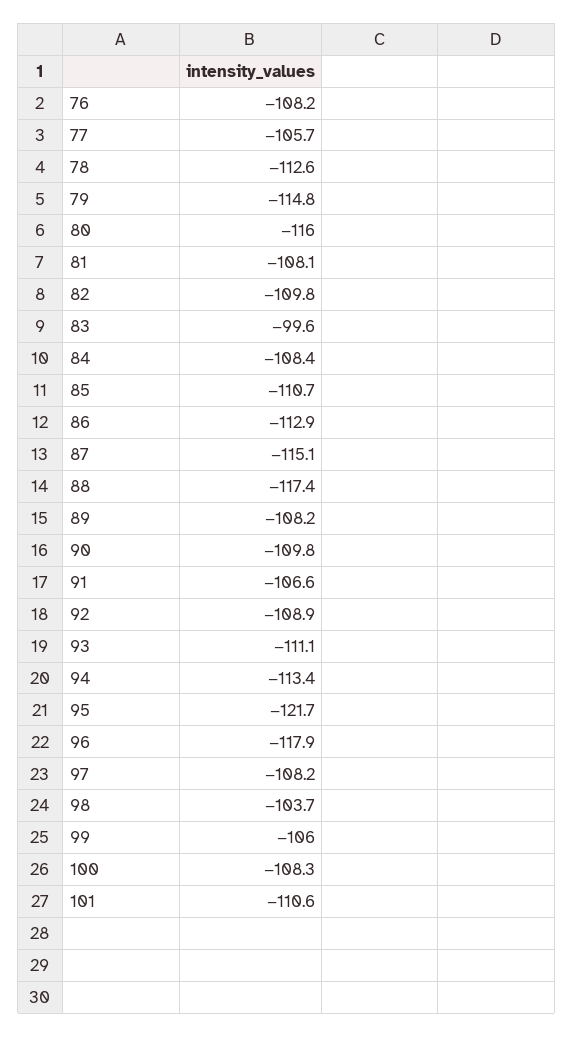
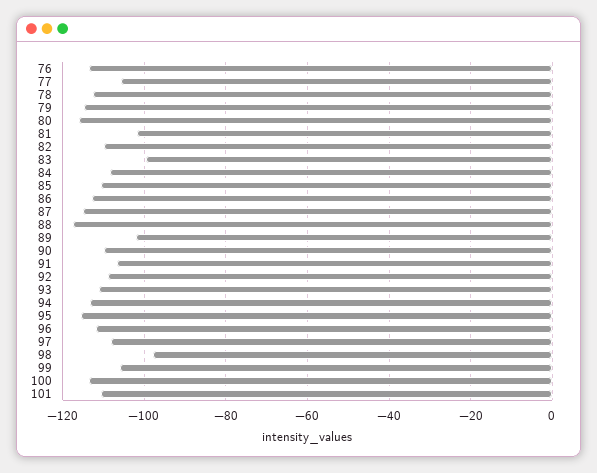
  {
-   "76": -108.2,
+   "76": -114,
    "77": -105.7,
    "78": -112.6,
    "79": -114.8,
    "80": -116,
-   "81": -108.1,
+   "81": -102,
    "82": -109.8,
    "83": -99.6,
    "84": -108.4,
    "85": -110.7,
    "86": -112.9,
    "87": -115.1,
    "88": -117.4,
-   "89": -108.2,
+   "89": -102,
    "90": -109.8,
    "91": -106.6,
    "92": -108.9,
    "93": -111.1,
    "94": -113.4,
-   "95": -121.7,
+   "95": -116,
-   "96": -117.9,
+   "96": -112,
    "97": -108.2,
-   "98": -103.7,
+   "98": -98,
    "99": -106,
-   "100": -108.3,
+   "100": -114,
    "101": -110.6
  }

